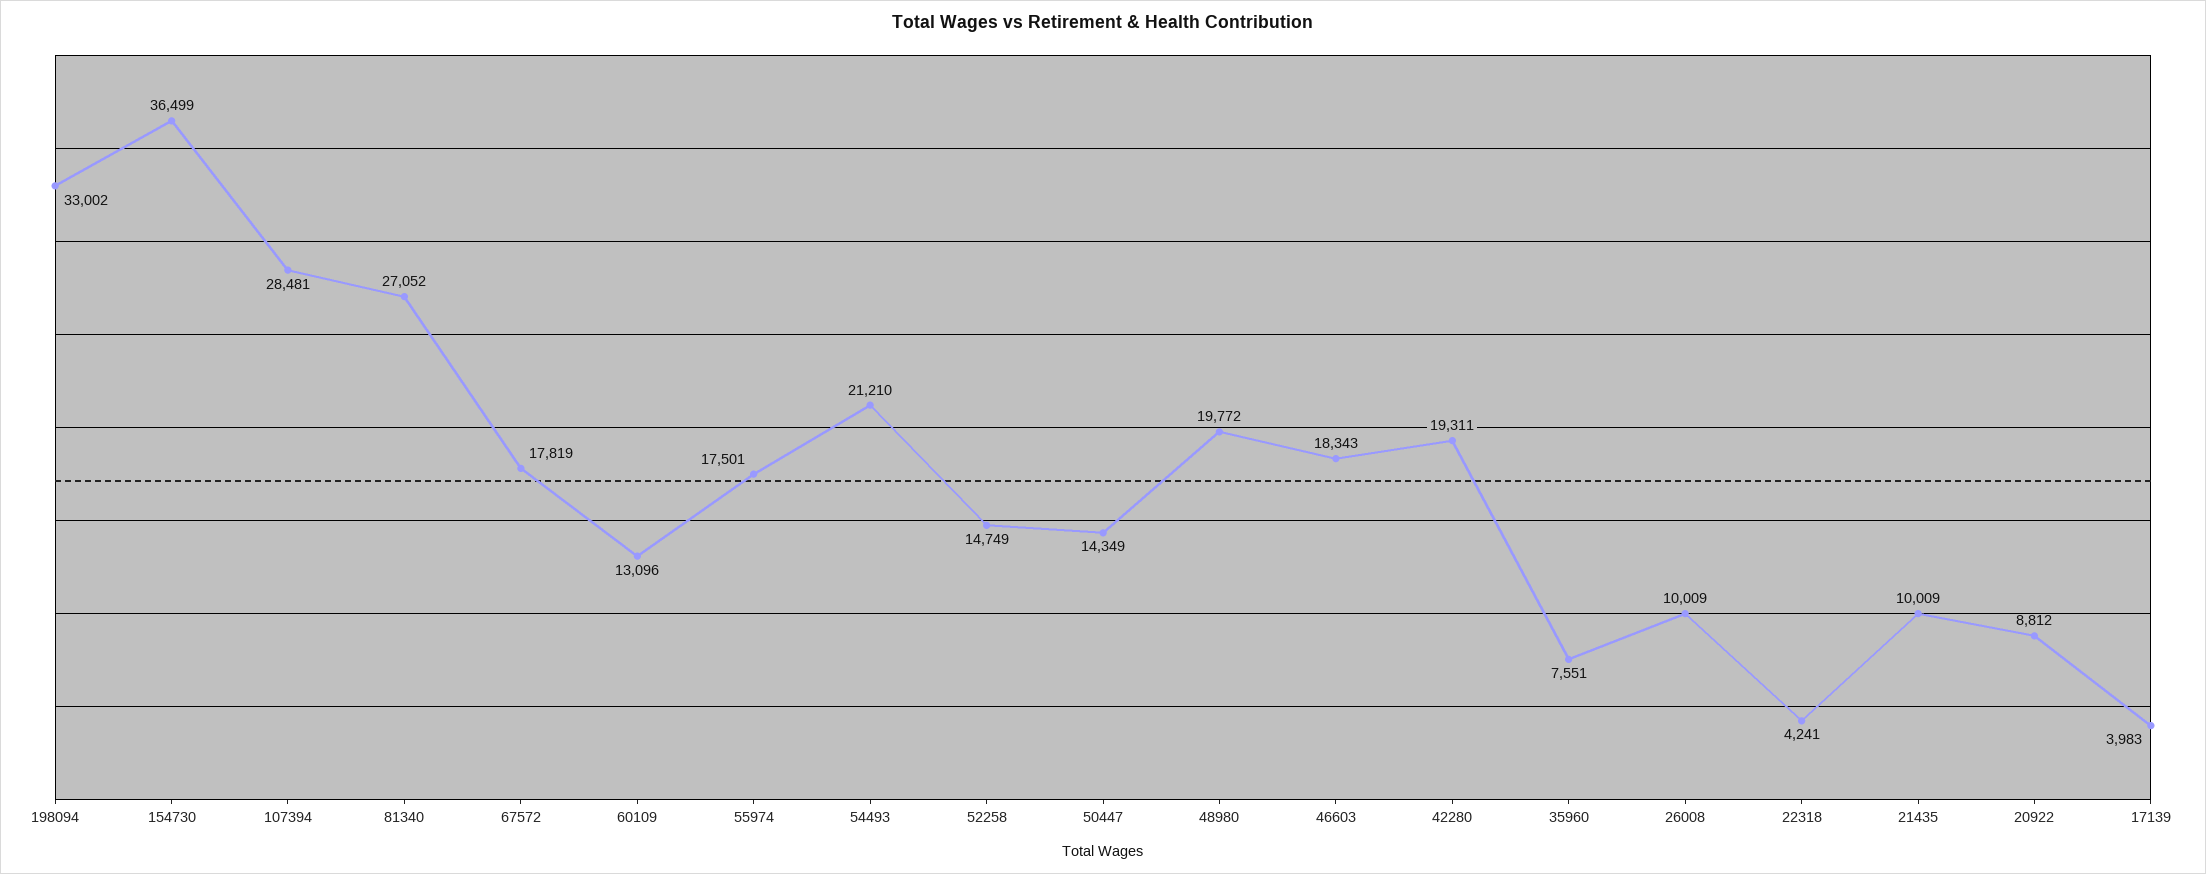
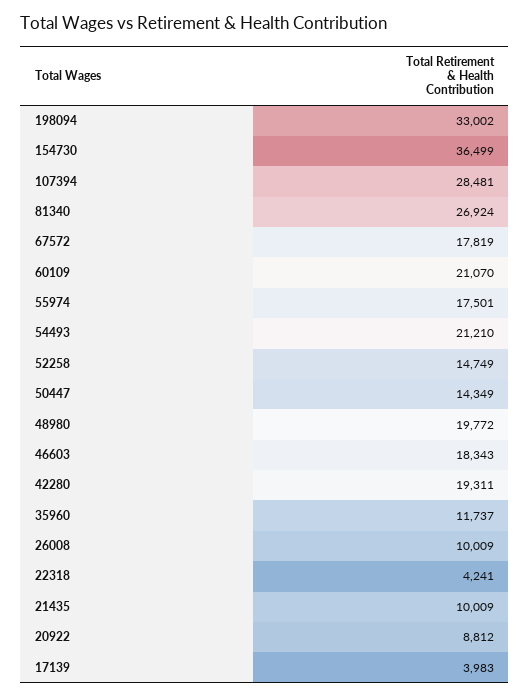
  {
    "198094": 33002,
    "154730": 36499,
    "107394": 28481,
-   "81340": 27052,
+   "81340": 26924,
    "67572": 17819,
-   "60109": 13096,
+   "60109": 21070,
    "55974": 17501,
    "54493": 21210,
    "52258": 14749,
    "50447": 14349,
    "48980": 19772,
    "46603": 18343,
    "42280": 19311,
-   "35960": 7551,
+   "35960": 11737,
    "26008": 10009,
    "22318": 4241,
    "21435": 10009,
    "20922": 8812,
    "17139": 3983
  }

